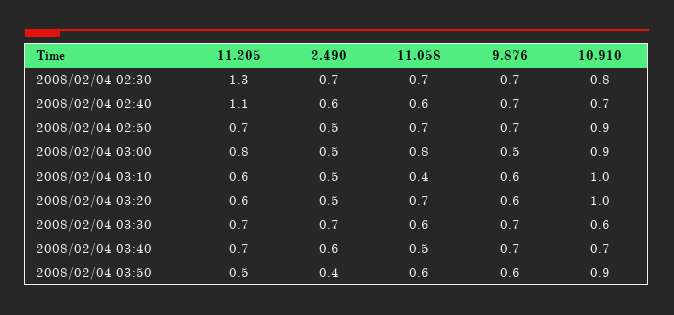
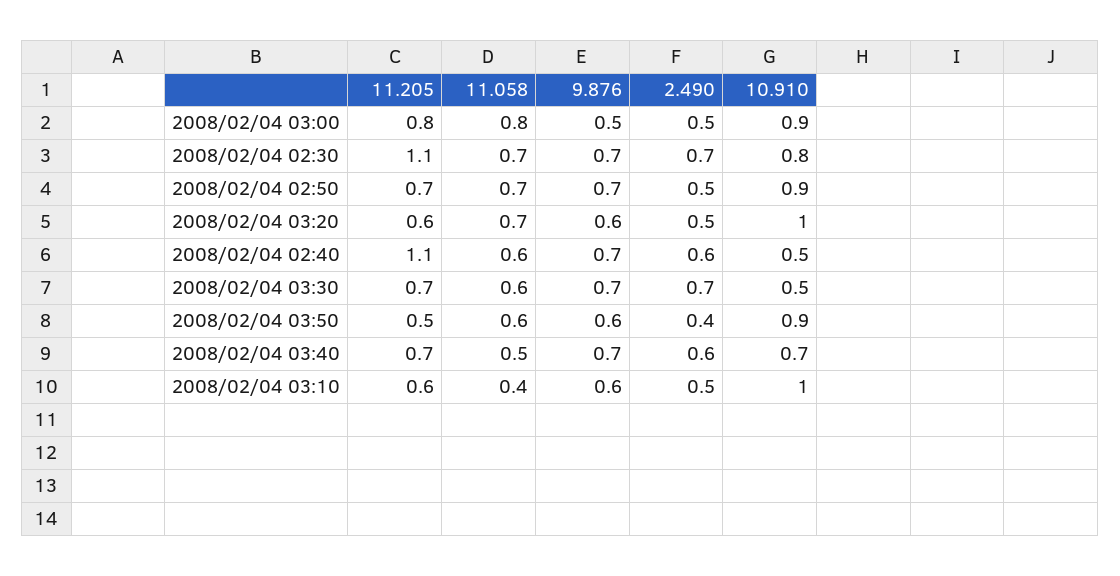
  {
    "11.205": {
-     "2008/02/04 02:30": 1.3,
+     "2008/02/04 02:30": 1.1,
      "2008/02/04 02:40": 1.1,
      "2008/02/04 02:50": 0.7,
      "2008/02/04 03:00": 0.8,
      "2008/02/04 03:10": 0.6,
      "2008/02/04 03:20": 0.6,
      "2008/02/04 03:30": 0.7,
      "2008/02/04 03:40": 0.7,
      "2008/02/04 03:50": 0.5
    },
    "2.490": {
      "2008/02/04 02:30": 0.7,
      "2008/02/04 02:40": 0.6,
      "2008/02/04 02:50": 0.5,
      "2008/02/04 03:00": 0.5,
      "2008/02/04 03:10": 0.5,
      "2008/02/04 03:20": 0.5,
      "2008/02/04 03:30": 0.7,
      "2008/02/04 03:40": 0.6,
      "2008/02/04 03:50": 0.4
    },
    "11.058": {
      "2008/02/04 02:30": 0.7,
      "2008/02/04 02:40": 0.6,
      "2008/02/04 02:50": 0.7,
      "2008/02/04 03:00": 0.8,
      "2008/02/04 03:10": 0.4,
      "2008/02/04 03:20": 0.7,
      "2008/02/04 03:30": 0.6,
      "2008/02/04 03:40": 0.5,
      "2008/02/04 03:50": 0.6
    },
    "9.876": {
      "2008/02/04 02:30": 0.7,
      "2008/02/04 02:40": 0.7,
      "2008/02/04 02:50": 0.7,
      "2008/02/04 03:00": 0.5,
      "2008/02/04 03:10": 0.6,
      "2008/02/04 03:20": 0.6,
      "2008/02/04 03:30": 0.7,
      "2008/02/04 03:40": 0.7,
      "2008/02/04 03:50": 0.6
    },
    "10.910": {
      "2008/02/04 02:30": 0.8,
-     "2008/02/04 02:40": 0.7,
+     "2008/02/04 02:40": 0.5,
      "2008/02/04 02:50": 0.9,
      "2008/02/04 03:00": 0.9,
      "2008/02/04 03:10": 1,
      "2008/02/04 03:20": 1,
-     "2008/02/04 03:30": 0.6,
+     "2008/02/04 03:30": 0.5,
      "2008/02/04 03:40": 0.7,
      "2008/02/04 03:50": 0.9
    }
  }

